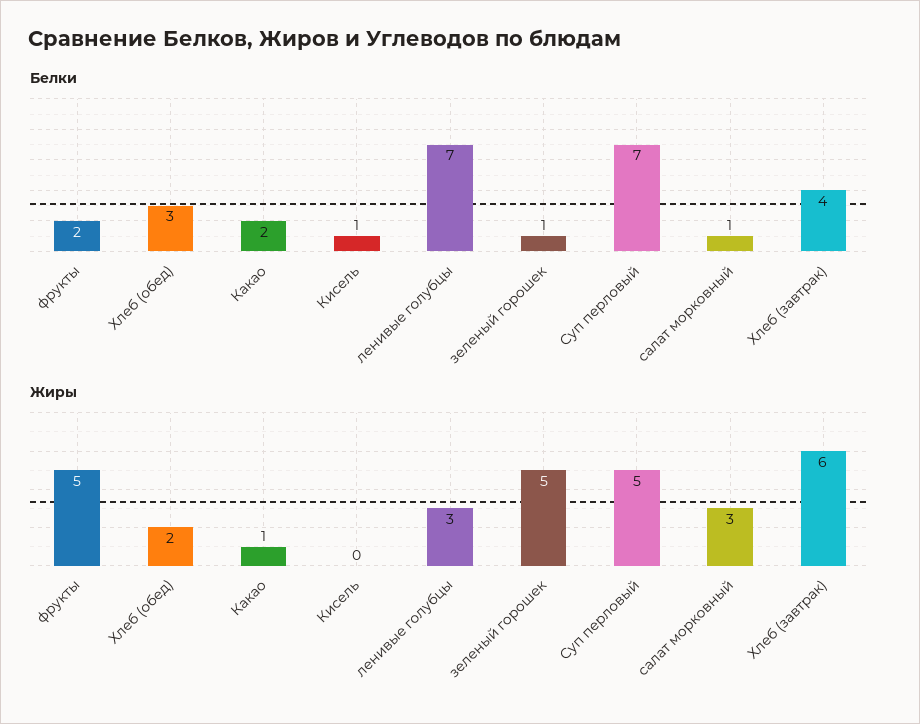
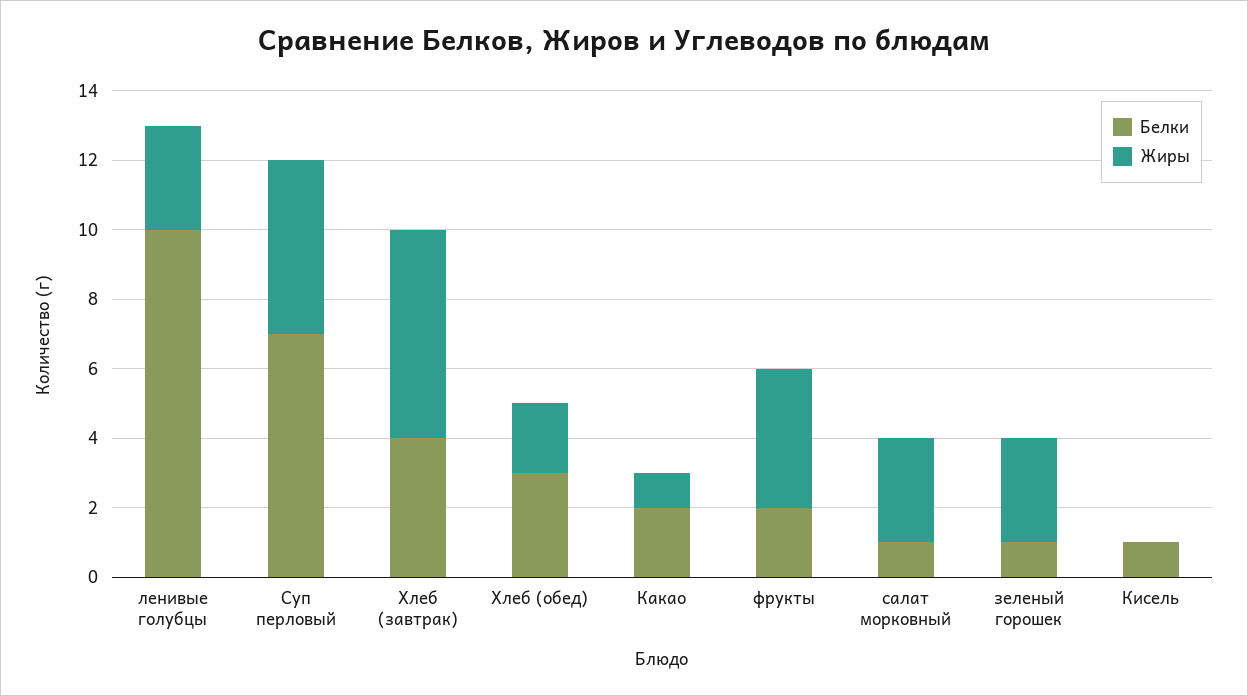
  {
    "Белки": {
      "фрукты": 2,
      "Хлеб (обед)": 3,
      "Какао": 2,
      "Кисель": 1,
-     "ленивые голубцы": 7,
+     "ленивые голубцы": 10,
      "зеленый горошек": 1,
      "Суп перловый": 7,
      "салат морковный": 1,
      "Хлеб (завтрак)": 4
    },
    "Жиры": {
-     "фрукты": 5,
+     "фрукты": 4,
      "Хлеб (обед)": 2,
      "Какао": 1,
      "Кисель": 0,
      "ленивые голубцы": 3,
-     "зеленый горошек": 5,
+     "зеленый горошек": 3,
      "Суп перловый": 5,
      "салат морковный": 3,
      "Хлеб (завтрак)": 6
    }
  }

